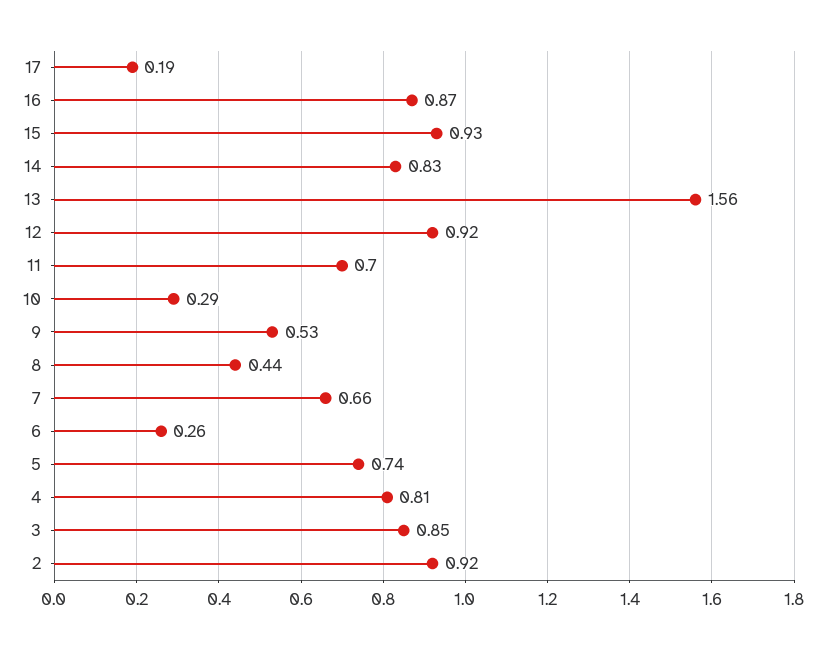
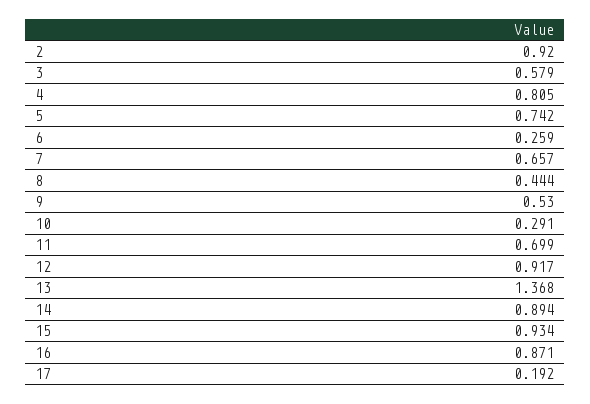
  {
    "17": 0.192,
    "16": 0.871,
    "15": 0.934,
-   "14": 0.83,
+   "14": 0.894,
-   "13": 1.56,
+   "13": 1.368,
    "12": 0.917,
    "11": 0.699,
    "10": 0.291,
    "9": 0.53,
    "8": 0.444,
    "7": 0.657,
    "6": 0.259,
    "5": 0.742,
    "4": 0.805,
-   "3": 0.85,
+   "3": 0.579,
    "2": 0.92
  }

